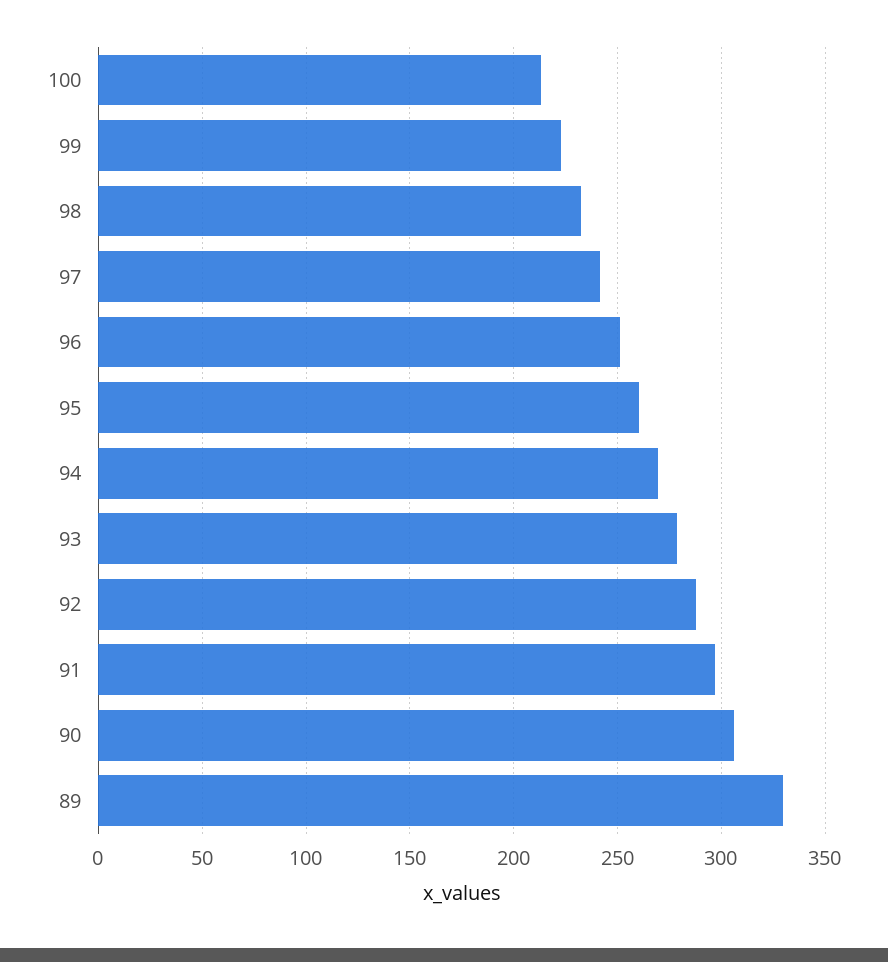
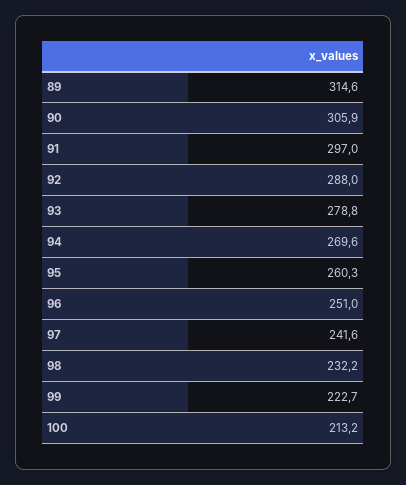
  {
    "100": 213.2,
    "99": 222.7,
    "98": 232.2,
    "97": 241.6,
    "96": 251,
    "95": 260.3,
    "94": 269.6,
    "93": 278.8,
    "92": 288,
    "91": 297,
    "90": 305.9,
-   "89": 330
+   "89": 314.6
  }

